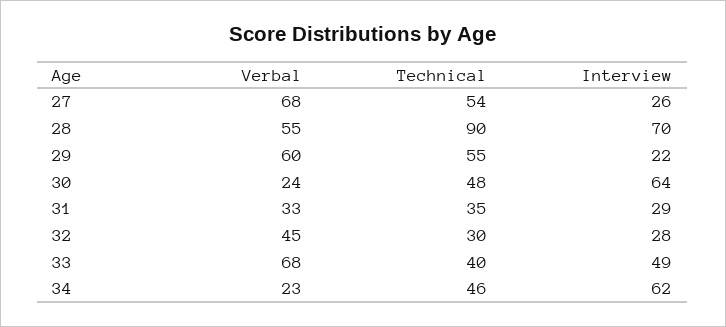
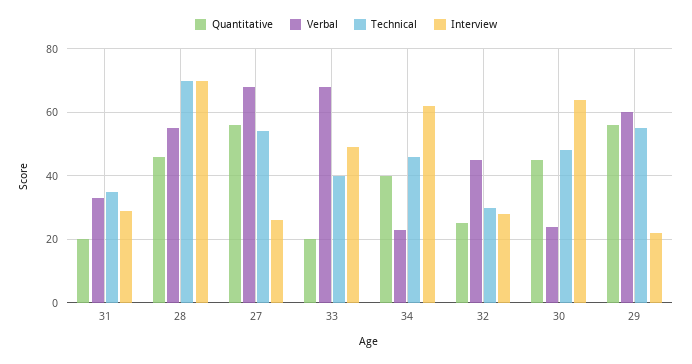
  {
    "Verbal": {
      "27": 68,
      "28": 55,
      "29": 60,
      "30": 24,
      "31": 33,
      "32": 45,
      "33": 68,
      "34": 23
    },
    "Technical": {
      "27": 54,
-     "28": 90,
+     "28": 70,
      "29": 55,
      "30": 48,
      "31": 35,
      "32": 30,
      "33": 40,
      "34": 46
    },
    "Interview": {
      "27": 26,
      "28": 70,
      "29": 22,
      "30": 64,
      "31": 29,
      "32": 28,
      "33": 49,
      "34": 62
-   }
+   },
+   "Quantitative": {
+     "31": 20,
+     "28": 45,
+     "27": 55,
+     "33": 20,
+     "34": 40,
+     "32": 25,
+     "30": 45,
+     "29": 55
+   }
  }

